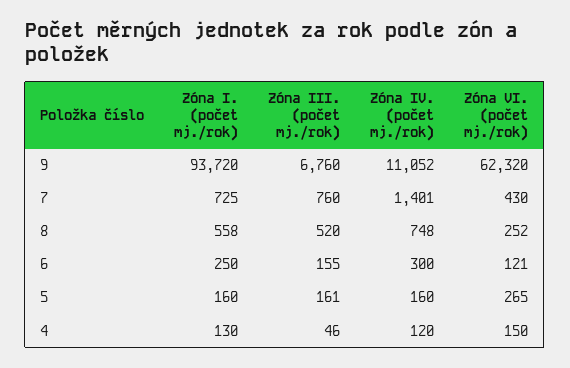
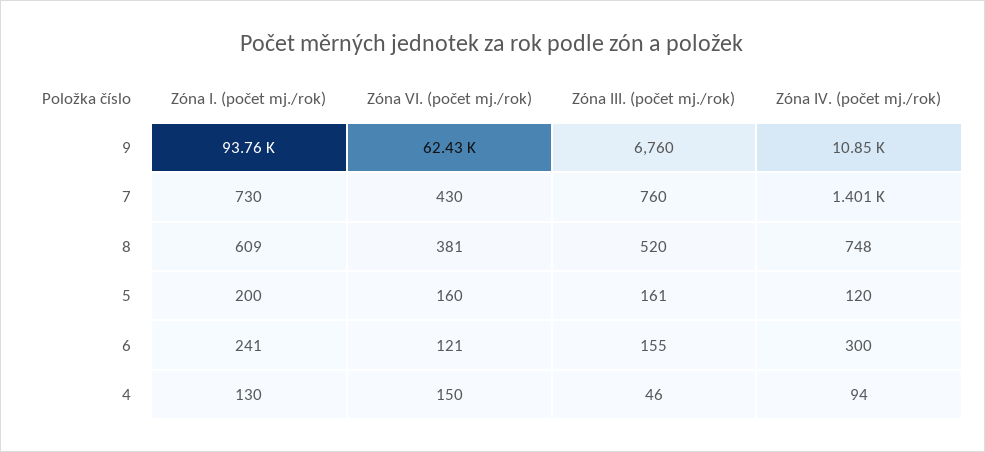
  {
    "Zóna I. (počet mj./rok)": {
-     "9": 93720,
+     "9": 93760,
-     "7": 725,
+     "7": 730,
-     "8": 558,
+     "8": 609,
-     "6": 250,
+     "6": 241,
-     "5": 160,
+     "5": 200,
      "4": 130
    },
    "Zóna III. (počet mj./rok)": {
      "9": 6760,
      "7": 760,
      "8": 520,
      "6": 155,
      "5": 161,
      "4": 46
    },
    "Zóna IV. (počet mj./rok)": {
-     "9": 11052,
+     "9": 10850,
      "7": 1401,
      "8": 748,
      "6": 300,
-     "5": 160,
+     "5": 120,
-     "4": 120
+     "4": 94
    },
    "Zóna VI. (počet mj./rok)": {
-     "9": 62320,
+     "9": 62430,
      "7": 430,
-     "8": 252,
+     "8": 381,
      "6": 121,
-     "5": 265,
+     "5": 160,
      "4": 150
    }
  }

